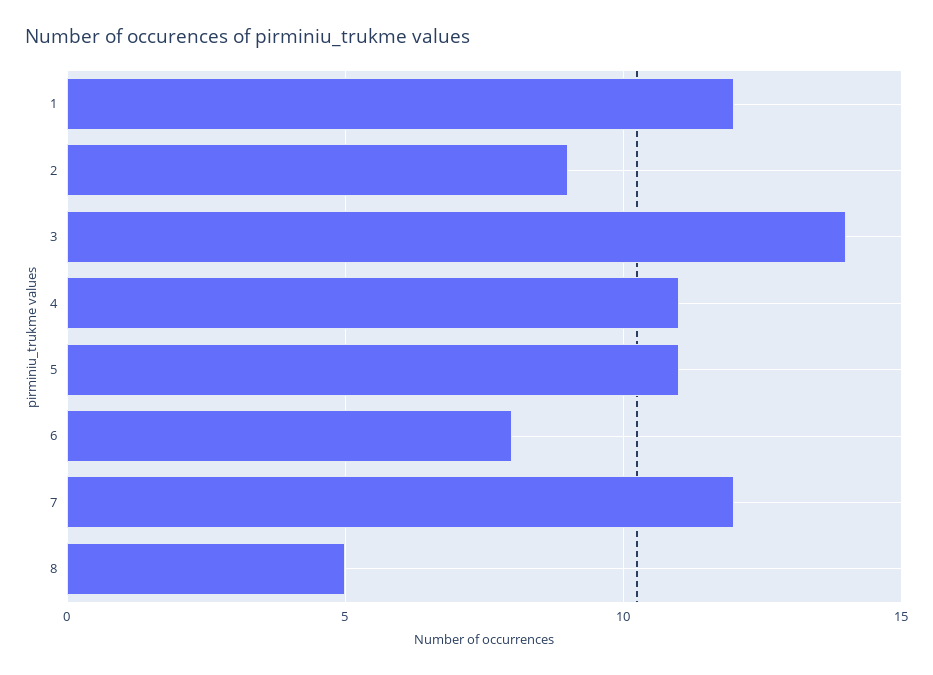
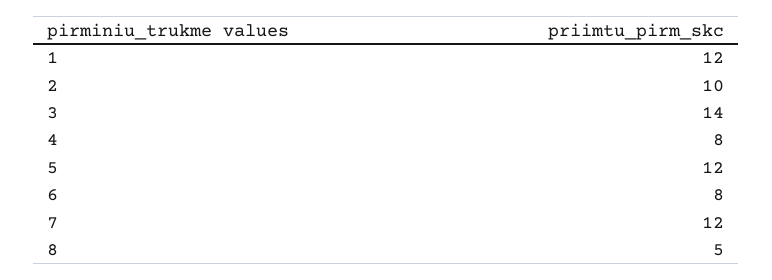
  {
    "1": 12,
-   "2": 9,
+   "2": 10,
    "3": 14,
-   "4": 11,
+   "4": 8,
-   "5": 11,
+   "5": 12,
    "6": 8,
    "7": 12,
    "8": 5
  }

